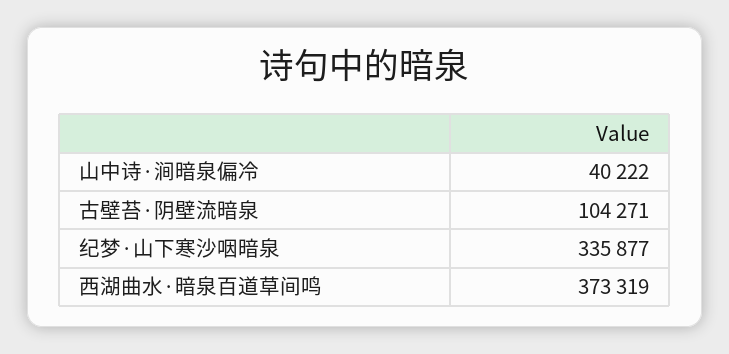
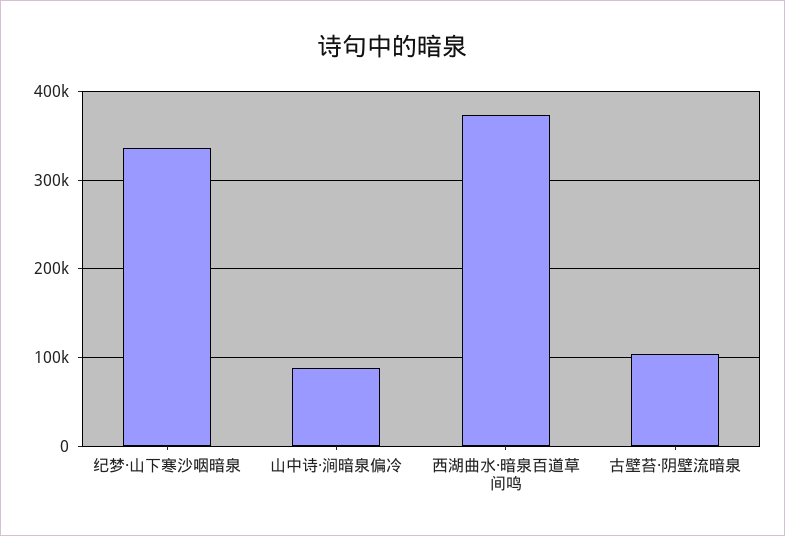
  {
-   "山中诗·涧暗泉偏冷": 40222,
+   "山中诗·涧暗泉偏冷": 90000,
    "古壁苔·阴壁流暗泉": 104271,
    "纪梦·山下寒沙咽暗泉": 335877,
    "西湖曲水·暗泉百道草间鸣": 373319
  }

